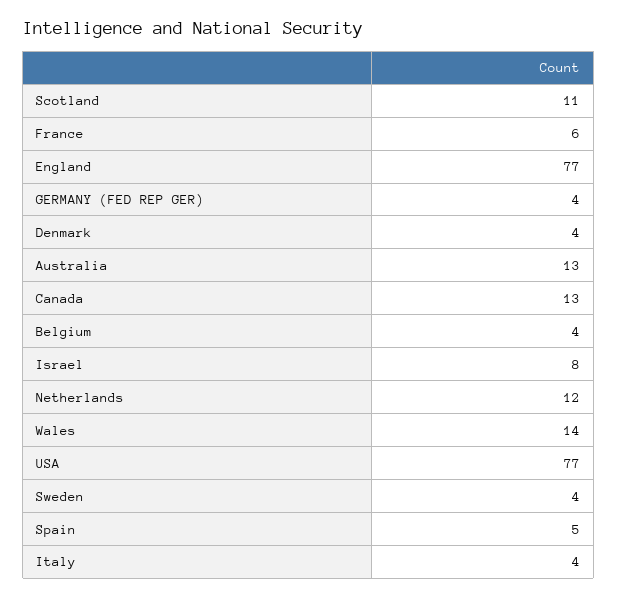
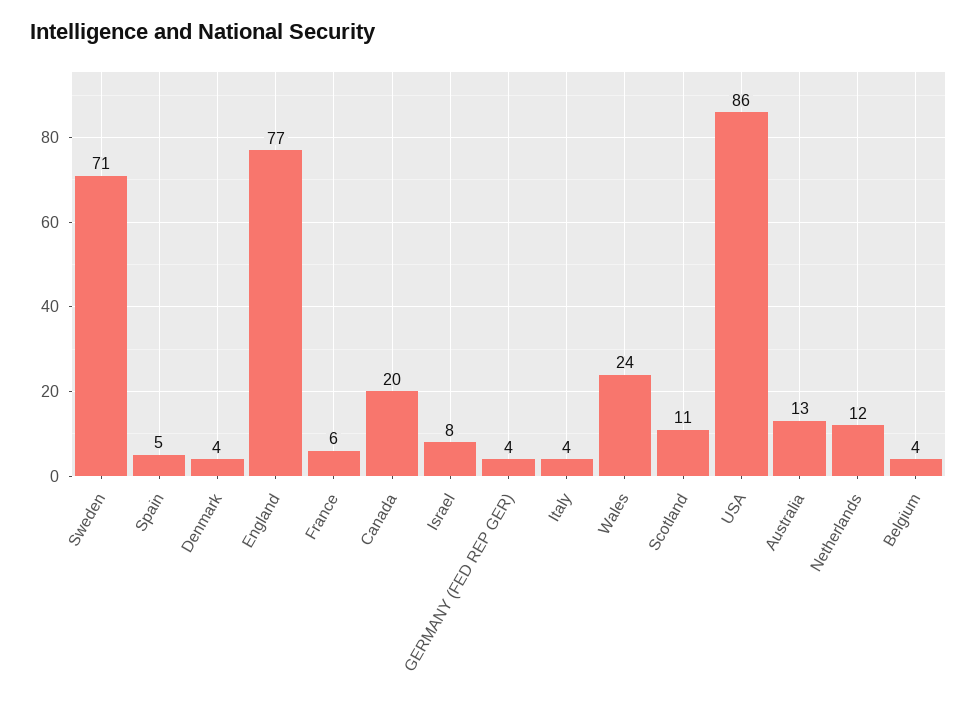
  {
    "Scotland": 11,
    "France": 6,
    "England": 77,
    "GERMANY (FED REP GER)": 4,
    "Denmark": 4,
    "Australia": 13,
-   "Canada": 13,
+   "Canada": 20,
    "Belgium": 4,
    "Israel": 8,
    "Netherlands": 12,
-   "Wales": 14,
+   "Wales": 24,
-   "USA": 77,
+   "USA": 86,
-   "Sweden": 4,
+   "Sweden": 71,
    "Spain": 5,
    "Italy": 4
  }

